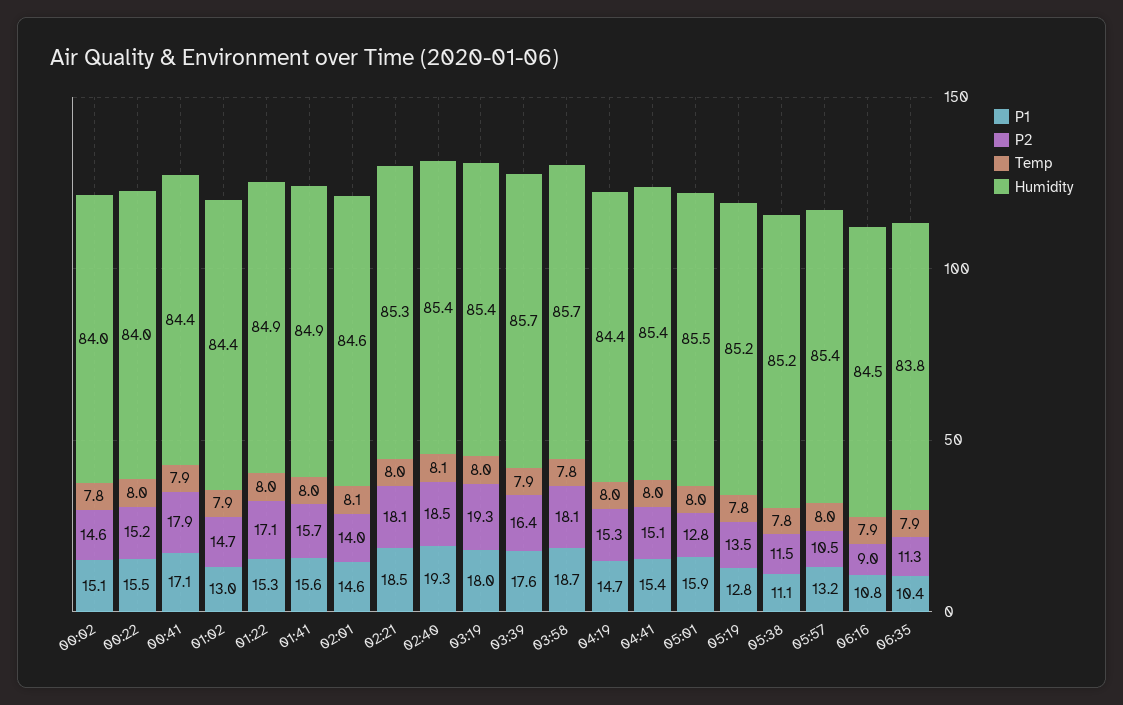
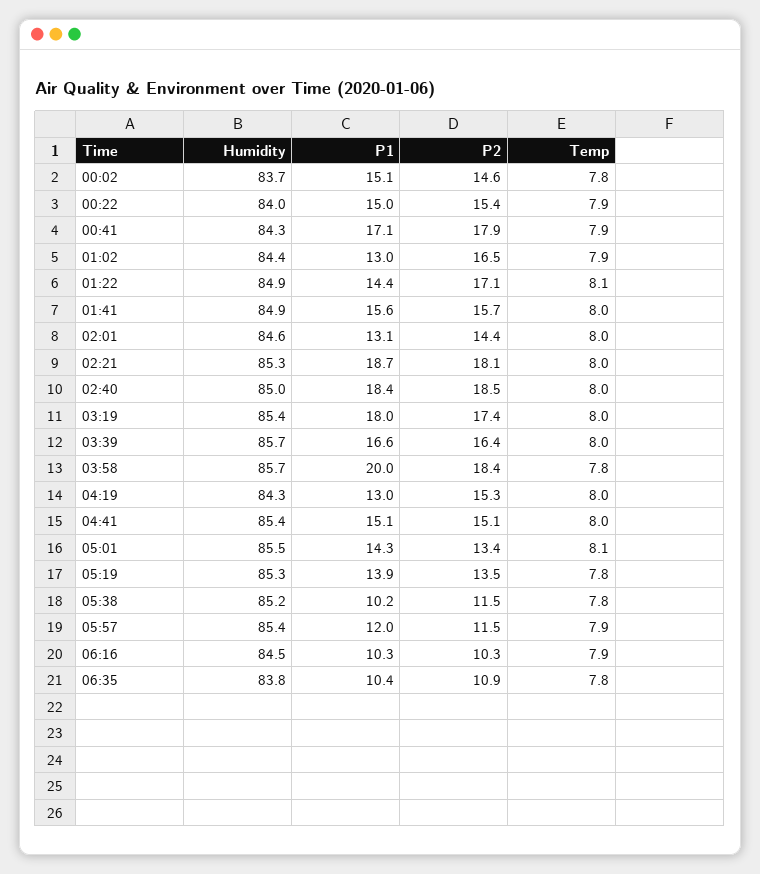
  {
    "P1": {
      "00:02": 15.1,
-     "00:22": 15.5,
+     "00:22": 15,
      "00:41": 17.1,
      "01:02": 13,
-     "01:22": 15.3,
+     "01:22": 14.4,
      "01:41": 15.6,
-     "02:01": 14.6,
+     "02:01": 13.1,
-     "02:21": 18.5,
+     "02:21": 18.7,
-     "02:40": 19.3,
+     "02:40": 18.4,
      "03:19": 18,
-     "03:39": 17.6,
+     "03:39": 16.6,
-     "03:58": 18.7,
+     "03:58": 20,
-     "04:19": 14.7,
+     "04:19": 13,
-     "04:41": 15.4,
+     "04:41": 15.1,
-     "05:01": 15.9,
+     "05:01": 14.3,
-     "05:19": 12.8,
+     "05:19": 13.9,
-     "05:38": 11.1,
+     "05:38": 10.2,
-     "05:57": 13.2,
+     "05:57": 12,
-     "06:16": 10.8,
+     "06:16": 10.3,
      "06:35": 10.4
    },
    "P2": {
      "00:02": 14.6,
-     "00:22": 15.2,
+     "00:22": 15.4,
      "00:41": 17.9,
-     "01:02": 14.7,
+     "01:02": 16.5,
      "01:22": 17.1,
      "01:41": 15.7,
-     "02:01": 14,
+     "02:01": 14.4,
      "02:21": 18.1,
      "02:40": 18.5,
-     "03:19": 19.3,
+     "03:19": 17.4,
      "03:39": 16.4,
-     "03:58": 18.1,
+     "03:58": 18.4,
      "04:19": 15.3,
      "04:41": 15.1,
-     "05:01": 12.8,
+     "05:01": 13.4,
      "05:19": 13.5,
      "05:38": 11.5,
-     "05:57": 10.5,
+     "05:57": 11.5,
-     "06:16": 9,
+     "06:16": 10.3,
-     "06:35": 11.3
+     "06:35": 10.9
    },
    "Temp": {
      "00:02": 7.8,
-     "00:22": 8,
+     "00:22": 7.9,
      "00:41": 7.9,
      "01:02": 7.9,
-     "01:22": 8,
+     "01:22": 8.1,
      "01:41": 8,
-     "02:01": 8.1,
+     "02:01": 8,
      "02:21": 8,
-     "02:40": 8.1,
+     "02:40": 8,
      "03:19": 8,
-     "03:39": 7.9,
+     "03:39": 8,
      "03:58": 7.8,
      "04:19": 8,
      "04:41": 8,
-     "05:01": 8,
+     "05:01": 8.1,
      "05:19": 7.8,
      "05:38": 7.8,
-     "05:57": 8,
+     "05:57": 7.9,
      "06:16": 7.9,
-     "06:35": 7.9
+     "06:35": 7.8
    },
    "Humidity": {
-     "00:02": 84,
+     "00:02": 83.7,
      "00:22": 84,
-     "00:41": 84.4,
+     "00:41": 84.3,
      "01:02": 84.4,
      "01:22": 84.9,
      "01:41": 84.9,
      "02:01": 84.6,
      "02:21": 85.3,
-     "02:40": 85.4,
+     "02:40": 85,
      "03:19": 85.4,
      "03:39": 85.7,
      "03:58": 85.7,
-     "04:19": 84.4,
+     "04:19": 84.3,
      "04:41": 85.4,
      "05:01": 85.5,
-     "05:19": 85.2,
+     "05:19": 85.3,
      "05:38": 85.2,
      "05:57": 85.4,
      "06:16": 84.5,
      "06:35": 83.8
    }
  }

